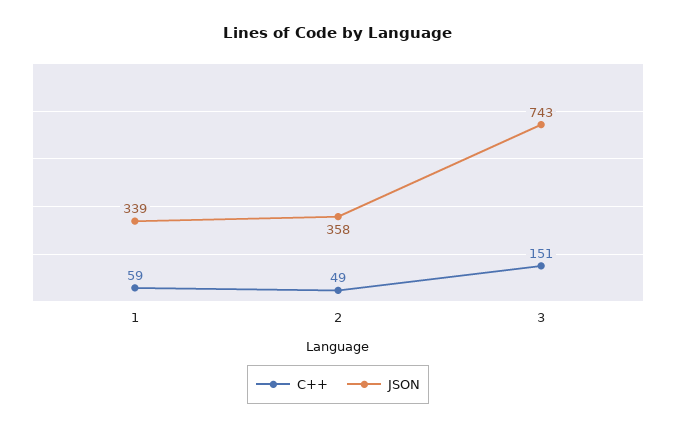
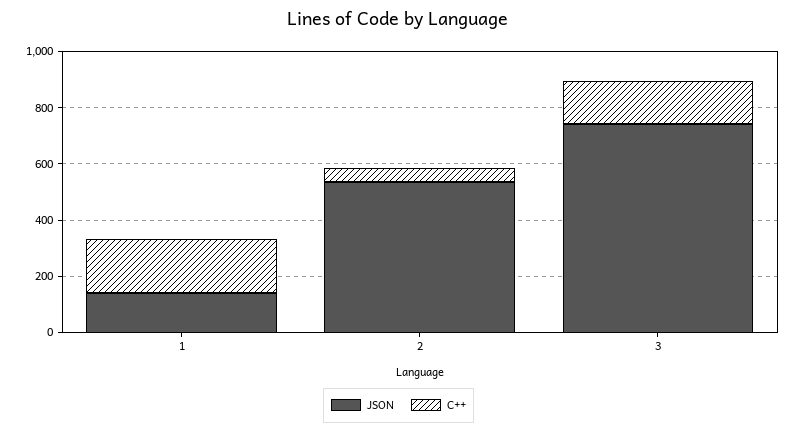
  {
    "C++": {
-     "1": 59,
+     "1": 200,
      "2": 49,
      "3": 151
    },
    "JSON": {
-     "1": 339,
+     "1": 150,
-     "2": 358,
+     "2": 550,
      "3": 743
    }
  }

